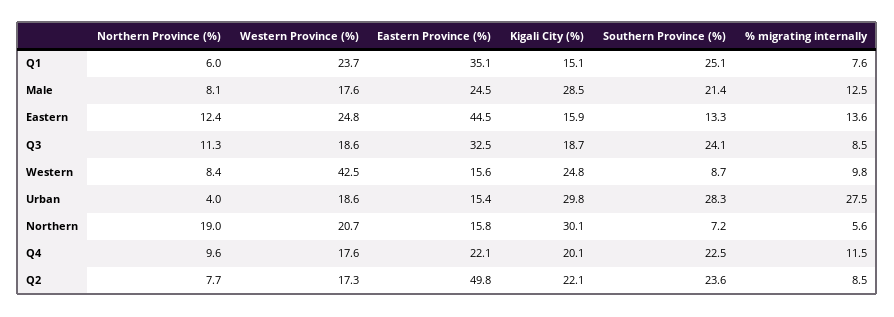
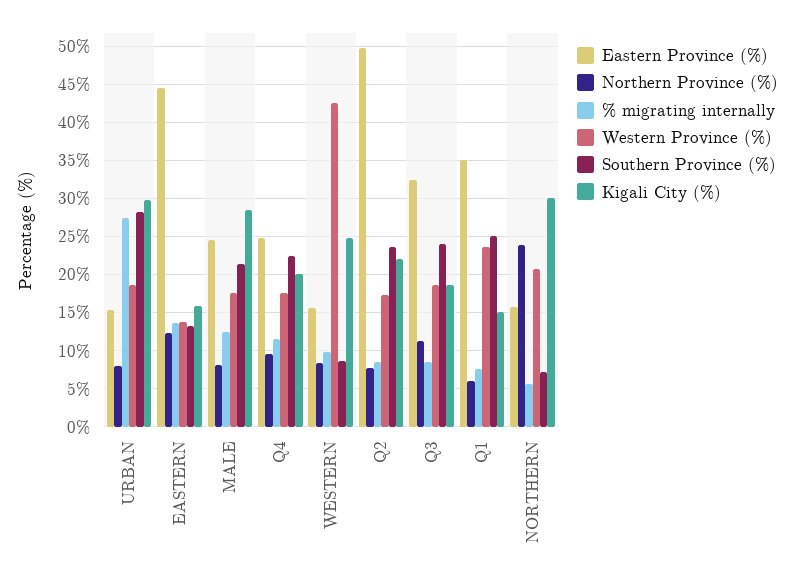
  {
    "Northern Province (%)": {
      "Q1": 6,
      "Male": 8.1,
      "Eastern": 12.4,
      "Q3": 11.3,
      "Western": 8.4,
-     "Urban": 4,
+     "Urban": 8,
-     "Northern": 19,
+     "Northern": 24,
      "Q4": 9.6,
      "Q2": 7.7
    },
    "Western Province (%)": {
      "Q1": 23.7,
      "Male": 17.6,
-     "Eastern": 24.8,
+     "Eastern": 14,
      "Q3": 18.6,
      "Western": 42.5,
      "Urban": 18.6,
      "Northern": 20.7,
      "Q4": 17.6,
      "Q2": 17.3
    },
    "Eastern Province (%)": {
      "Q1": 35.1,
      "Male": 24.5,
      "Eastern": 44.5,
      "Q3": 32.5,
      "Western": 15.6,
      "Urban": 15.4,
      "Northern": 15.8,
-     "Q4": 22.1,
+     "Q4": 25,
      "Q2": 49.8
    },
    "Kigali City (%)": {
      "Q1": 15.1,
      "Male": 28.5,
      "Eastern": 15.9,
      "Q3": 18.7,
      "Western": 24.8,
      "Urban": 29.8,
      "Northern": 30.1,
      "Q4": 20.1,
      "Q2": 22.1
    },
    "Southern Province (%)": {
      "Q1": 25.1,
      "Male": 21.4,
      "Eastern": 13.3,
      "Q3": 24.1,
      "Western": 8.7,
      "Urban": 28.3,
      "Northern": 7.2,
      "Q4": 22.5,
      "Q2": 23.6
    },
    "% migrating internally": {
      "Q1": 7.6,
      "Male": 12.5,
      "Eastern": 13.6,
      "Q3": 8.5,
      "Western": 9.8,
      "Urban": 27.5,
      "Northern": 5.6,
      "Q4": 11.5,
      "Q2": 8.5
    }
  }

